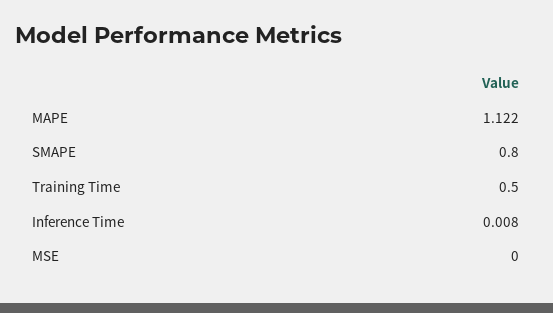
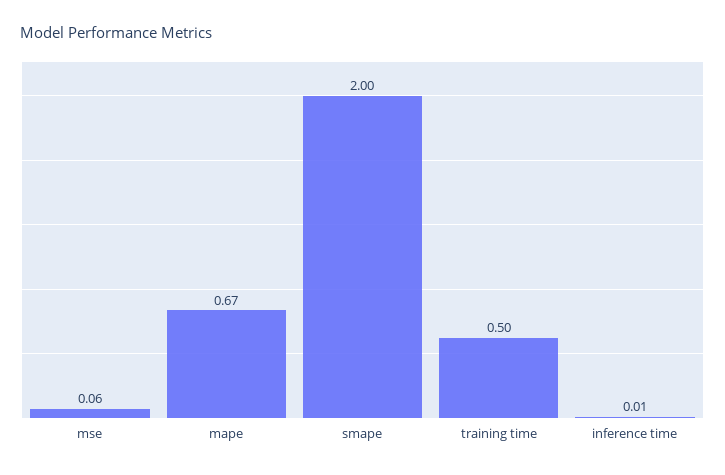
  {
-   "MAPE": 1.122,
+   "MAPE": 0.67,
-   "SMAPE": 0.8,
+   "SMAPE": 2,
    "Training Time": 0.5,
    "Inference Time": 0.008,
-   "MSE": 0
+   "MSE": 0.06
  }

